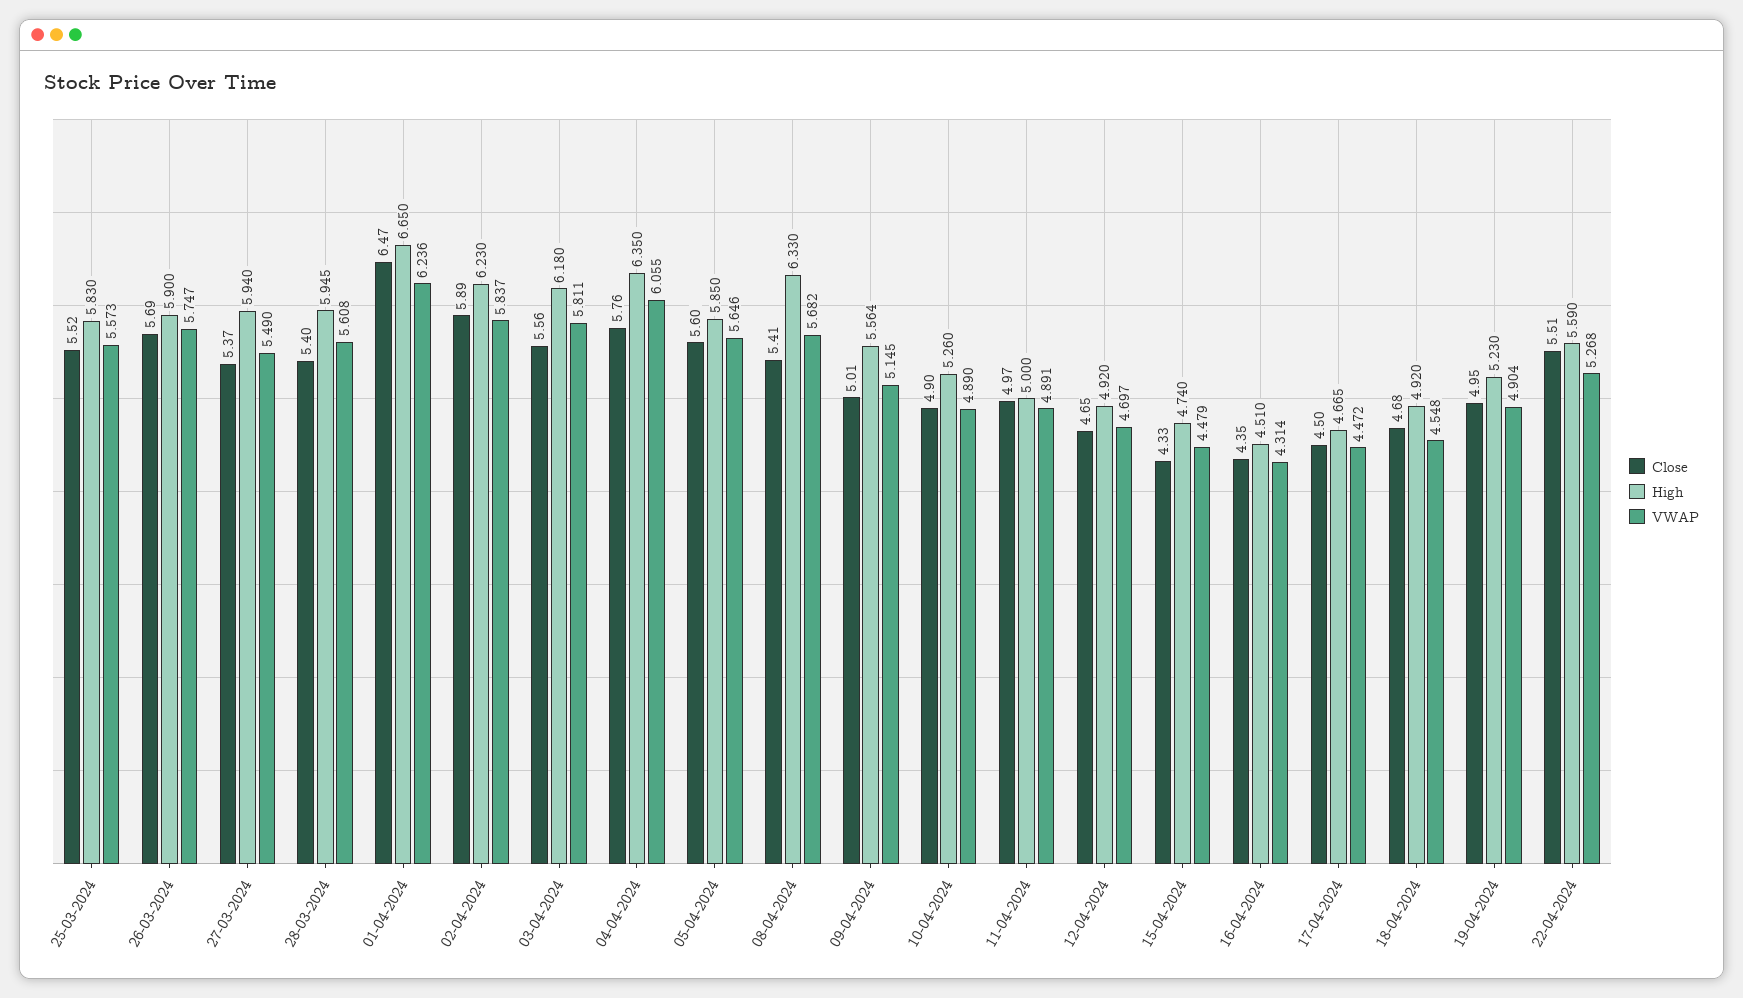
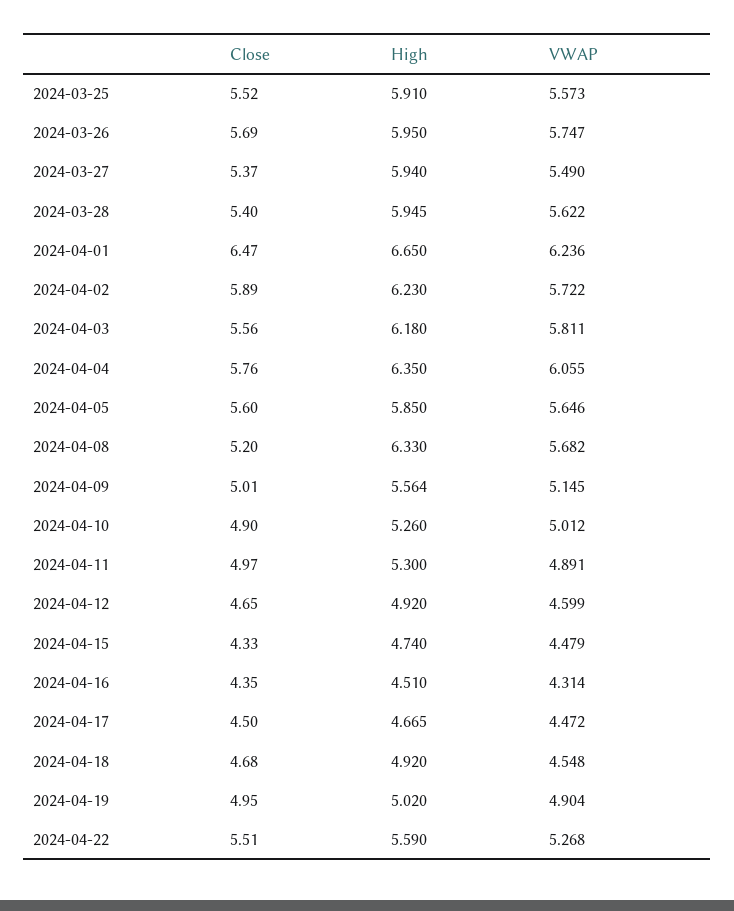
  {
    "Close": {
      "25-03-2024": 5.52,
      "26-03-2024": 5.69,
      "27-03-2024": 5.37,
      "28-03-2024": 5.4,
      "01-04-2024": 6.47,
      "02-04-2024": 5.89,
      "03-04-2024": 5.56,
      "04-04-2024": 5.76,
      "05-04-2024": 5.6,
-     "08-04-2024": 5.41,
+     "08-04-2024": 5.2,
      "09-04-2024": 5.01,
      "10-04-2024": 4.9,
      "11-04-2024": 4.97,
      "12-04-2024": 4.65,
      "15-04-2024": 4.33,
      "16-04-2024": 4.35,
      "17-04-2024": 4.5,
      "18-04-2024": 4.68,
      "19-04-2024": 4.95,
      "22-04-2024": 5.51
    },
    "High": {
-     "25-03-2024": 5.83,
+     "25-03-2024": 5.91,
-     "26-03-2024": 5.9,
+     "26-03-2024": 5.95,
      "27-03-2024": 5.94,
      "28-03-2024": 5.945,
      "01-04-2024": 6.65,
      "02-04-2024": 6.23,
      "03-04-2024": 6.18,
      "04-04-2024": 6.35,
      "05-04-2024": 5.85,
      "08-04-2024": 6.33,
      "09-04-2024": 5.564,
      "10-04-2024": 5.26,
-     "11-04-2024": 5,
+     "11-04-2024": 5.3,
      "12-04-2024": 4.92,
      "15-04-2024": 4.74,
      "16-04-2024": 4.51,
      "17-04-2024": 4.665,
      "18-04-2024": 4.92,
-     "19-04-2024": 5.23,
+     "19-04-2024": 5.02,
      "22-04-2024": 5.59
    },
    "VWAP": {
      "25-03-2024": 5.573,
      "26-03-2024": 5.747,
      "27-03-2024": 5.49,
-     "28-03-2024": 5.608,
+     "28-03-2024": 5.622,
      "01-04-2024": 6.236,
-     "02-04-2024": 5.837,
+     "02-04-2024": 5.722,
      "03-04-2024": 5.811,
      "04-04-2024": 6.055,
      "05-04-2024": 5.646,
      "08-04-2024": 5.682,
      "09-04-2024": 5.145,
-     "10-04-2024": 4.89,
+     "10-04-2024": 5.012,
      "11-04-2024": 4.891,
-     "12-04-2024": 4.697,
+     "12-04-2024": 4.599,
      "15-04-2024": 4.479,
      "16-04-2024": 4.314,
      "17-04-2024": 4.472,
      "18-04-2024": 4.548,
      "19-04-2024": 4.904,
      "22-04-2024": 5.268
    }
  }

